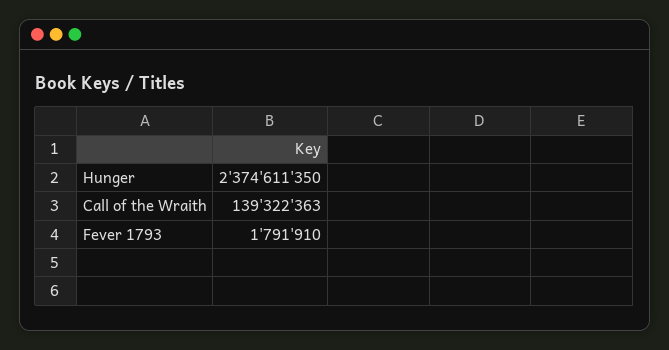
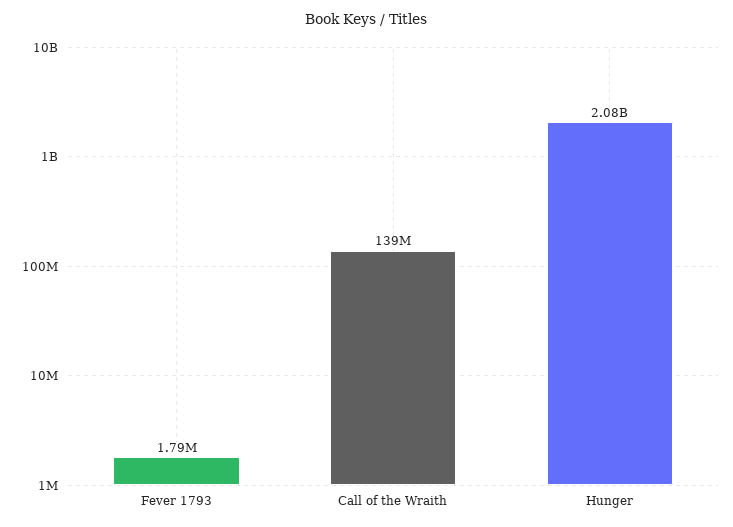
  {
-   "Hunger": 2374611350,
+   "Hunger": 2080000000,
    "Call of the Wraith": 139322363,
    "Fever 1793": 1791910
  }

